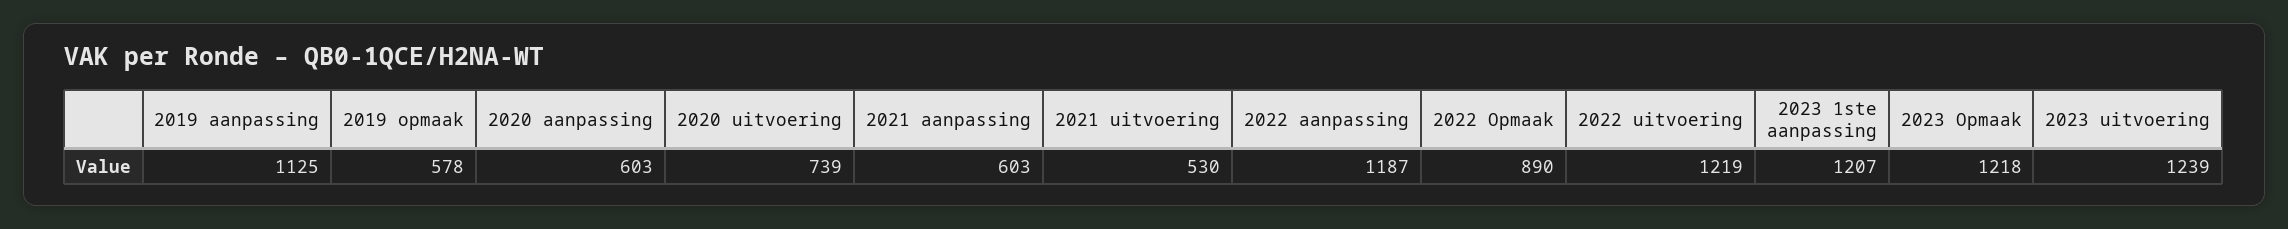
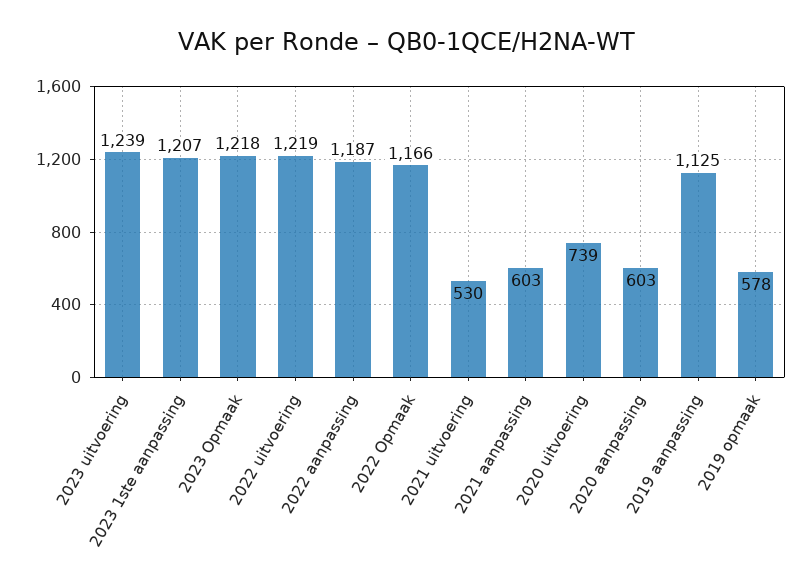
  {
    "2019 aanpassing": 1125,
    "2019 opmaak": 578,
    "2020 aanpassing": 603,
    "2020 uitvoering": 739,
    "2021 aanpassing": 603,
    "2021 uitvoering": 530,
    "2022 aanpassing": 1187,
-   "2022 Opmaak": 890,
+   "2022 Opmaak": 1166,
    "2022 uitvoering": 1219,
    "2023 1ste aanpassing": 1207,
    "2023 Opmaak": 1218,
    "2023 uitvoering": 1239
  }

